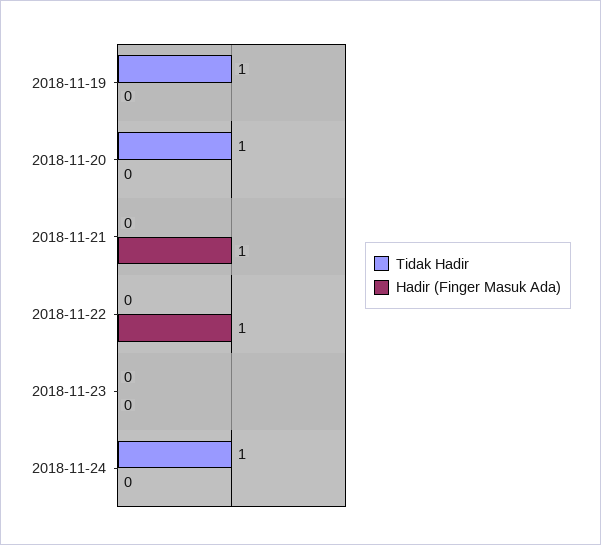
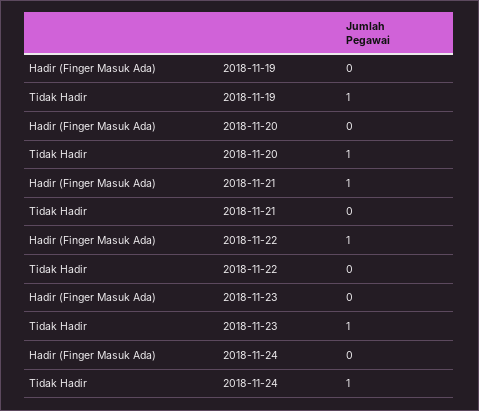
  {
    "Tidak Hadir": {
      "2018-11-19": 1,
      "2018-11-20": 1,
      "2018-11-21": 0,
      "2018-11-22": 0,
-     "2018-11-23": 0,
+     "2018-11-23": 1,
      "2018-11-24": 1
    },
    "Hadir (Finger Masuk Ada)": {
      "2018-11-19": 0,
      "2018-11-20": 0,
      "2018-11-21": 1,
      "2018-11-22": 1,
      "2018-11-23": 0,
      "2018-11-24": 0
    }
  }

